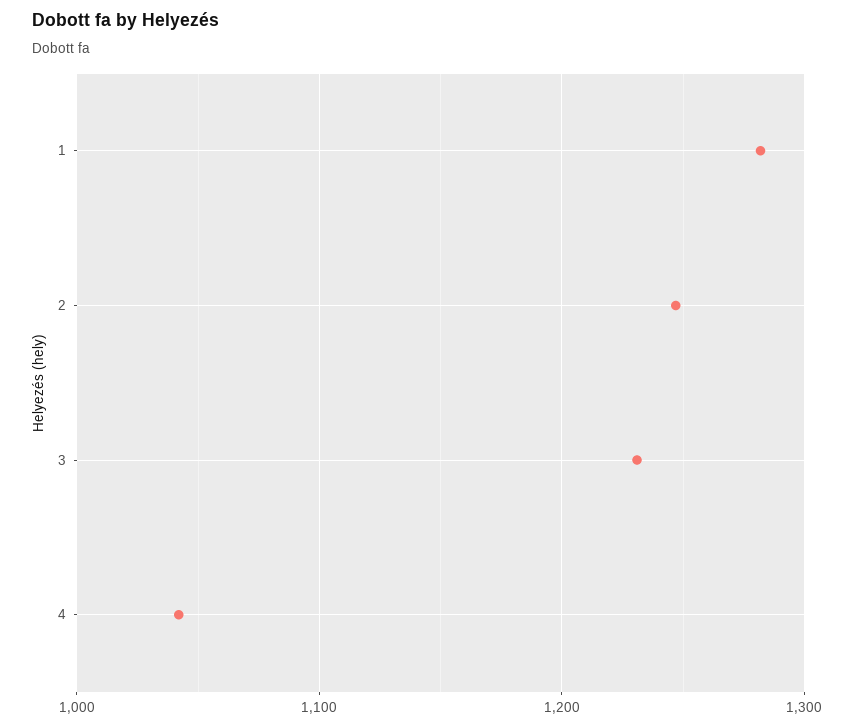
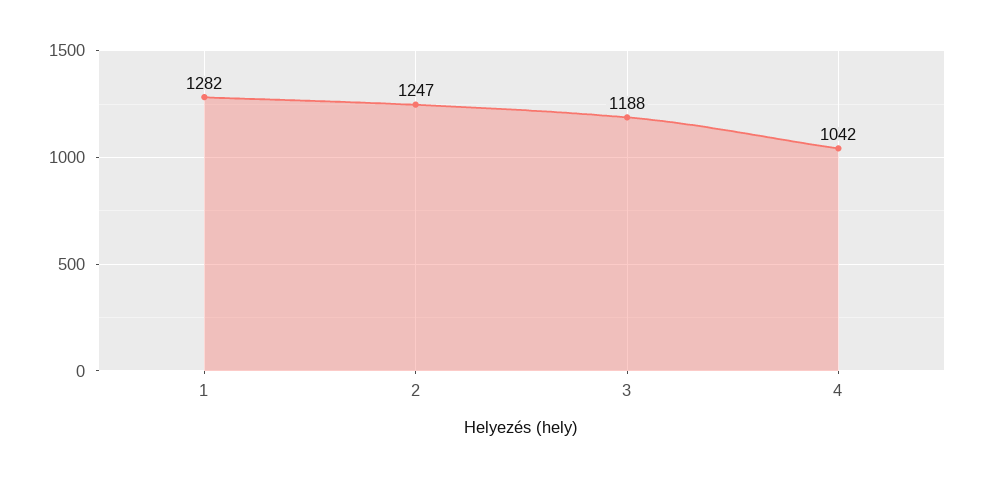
  {
    "1": 1282,
    "2": 1247,
-   "3": 1230,
+   "3": 1188,
    "4": 1042
  }

